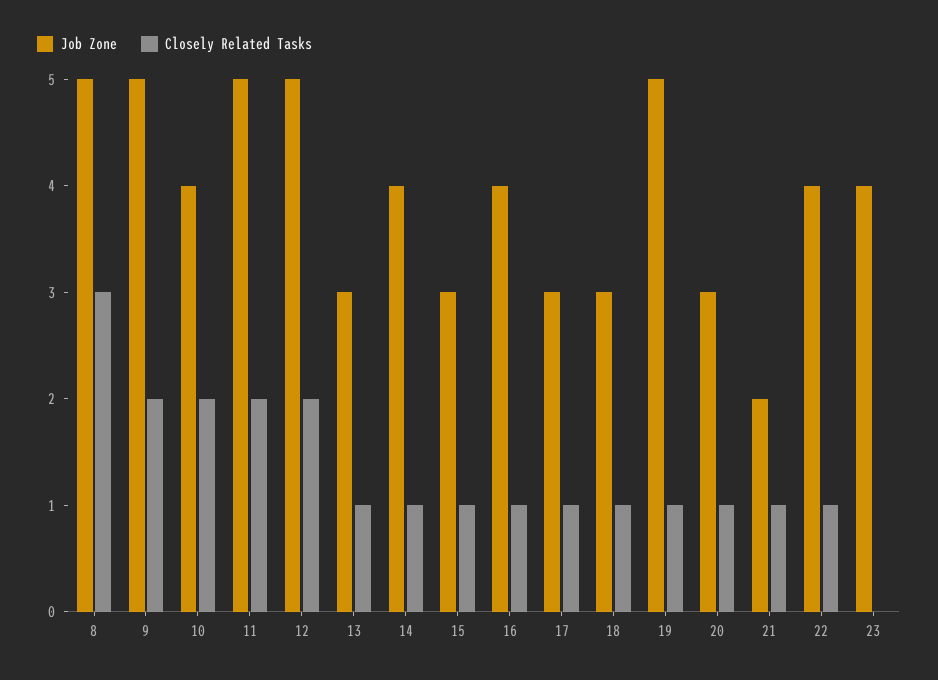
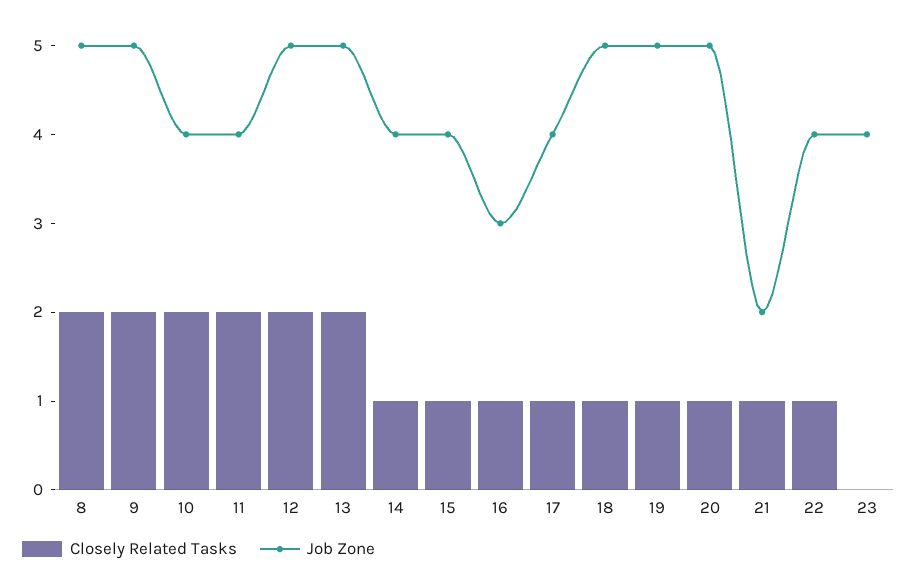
  {
    "Job Zone": {
      "8": 5,
      "9": 5,
      "10": 4,
-     "11": 5,
+     "11": 4,
      "12": 5,
-     "13": 3,
+     "13": 5,
      "14": 4,
-     "15": 3,
+     "15": 4,
-     "16": 4,
+     "16": 3,
-     "17": 3,
+     "17": 4,
-     "18": 3,
+     "18": 5,
      "19": 5,
-     "20": 3,
+     "20": 5,
      "21": 2,
      "22": 4,
      "23": 4
    },
    "Closely Related Tasks": {
-     "8": 3,
+     "8": 2,
      "9": 2,
      "10": 2,
      "11": 2,
      "12": 2,
-     "13": 1,
+     "13": 2,
      "14": 1,
      "15": 1,
      "16": 1,
      "17": 1,
      "18": 1,
      "19": 1,
      "20": 1,
      "21": 1,
      "22": 1,
      "23": 0
    }
  }

